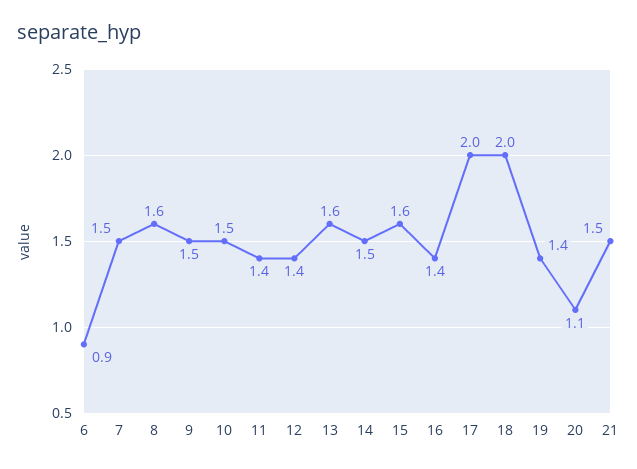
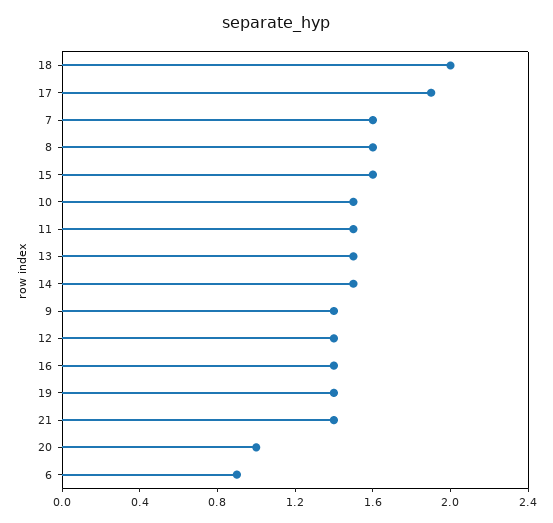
  {
    "6": 0.9,
-   "7": 1.5,
+   "7": 1.6,
    "8": 1.6,
-   "9": 1.5,
+   "9": 1.4,
    "10": 1.5,
-   "11": 1.4,
+   "11": 1.5,
    "12": 1.4,
-   "13": 1.6,
+   "13": 1.5,
    "14": 1.5,
    "15": 1.6,
    "16": 1.4,
-   "17": 2,
+   "17": 1.9,
    "18": 2,
    "19": 1.4,
-   "20": 1.1,
+   "20": 1,
-   "21": 1.5
+   "21": 1.4
  }

